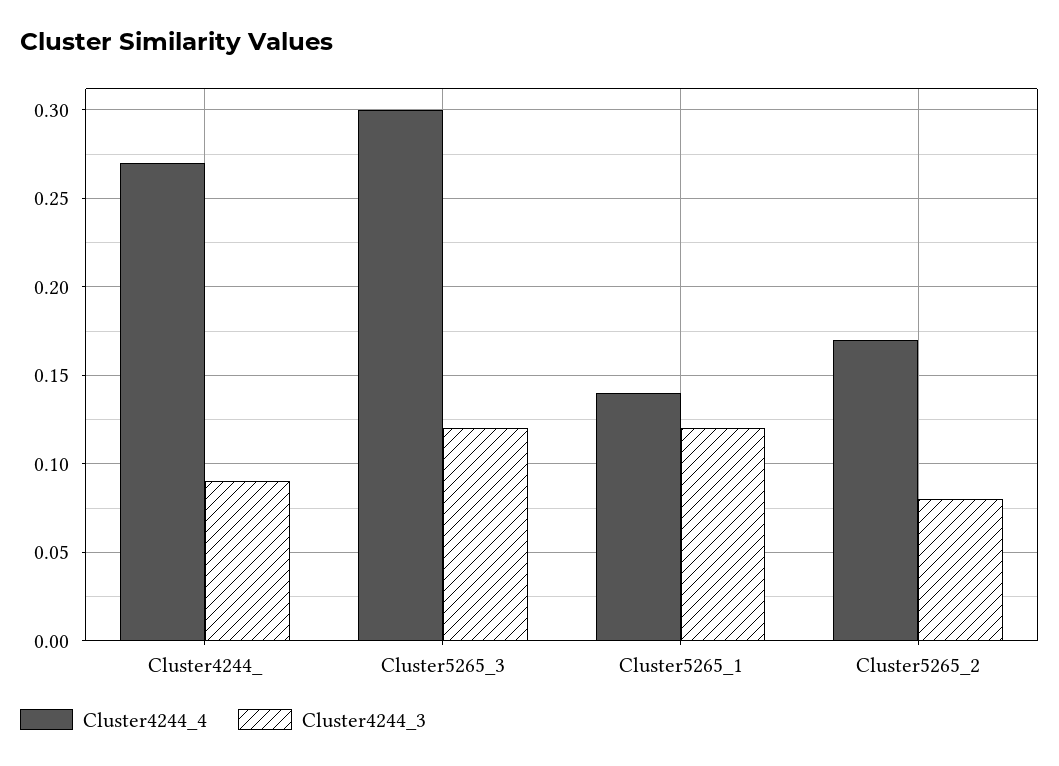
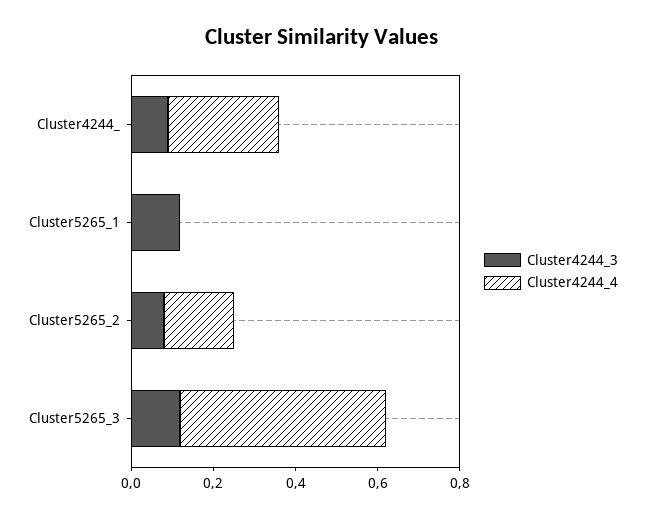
  {
    "Cluster4244_4": {
      "Cluster4244_": 0.27,
-     "Cluster5265_3": 0.3,
+     "Cluster5265_3": 0.5,
-     "Cluster5265_1": 0.14,
+     "Cluster5265_1": 0,
      "Cluster5265_2": 0.17
    },
    "Cluster4244_3": {
      "Cluster4244_": 0.09,
      "Cluster5265_3": 0.12,
      "Cluster5265_1": 0.12,
      "Cluster5265_2": 0.08
    }
  }

